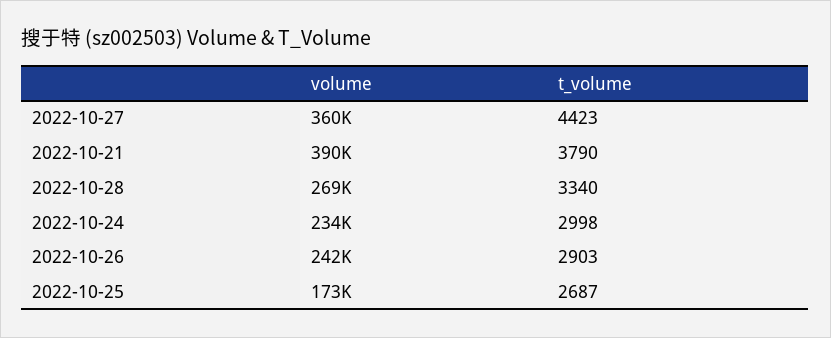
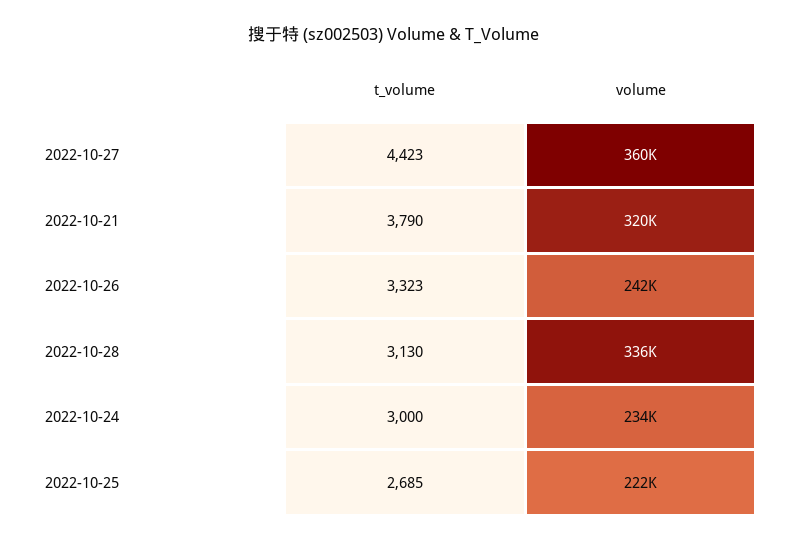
  {
    "volume": {
      "2022-10-27": 360000,
-     "2022-10-21": 390000,
+     "2022-10-21": 320000,
-     "2022-10-28": 269000,
+     "2022-10-28": 336000,
      "2022-10-24": 234000,
      "2022-10-26": 242000,
-     "2022-10-25": 173000
+     "2022-10-25": 222000
    },
    "t_volume": {
      "2022-10-27": 4423,
      "2022-10-21": 3790,
-     "2022-10-28": 3340,
+     "2022-10-28": 3130,
-     "2022-10-24": 2998,
+     "2022-10-24": 3000,
-     "2022-10-26": 2903,
+     "2022-10-26": 3323,
-     "2022-10-25": 2687
+     "2022-10-25": 2685
    }
  }

